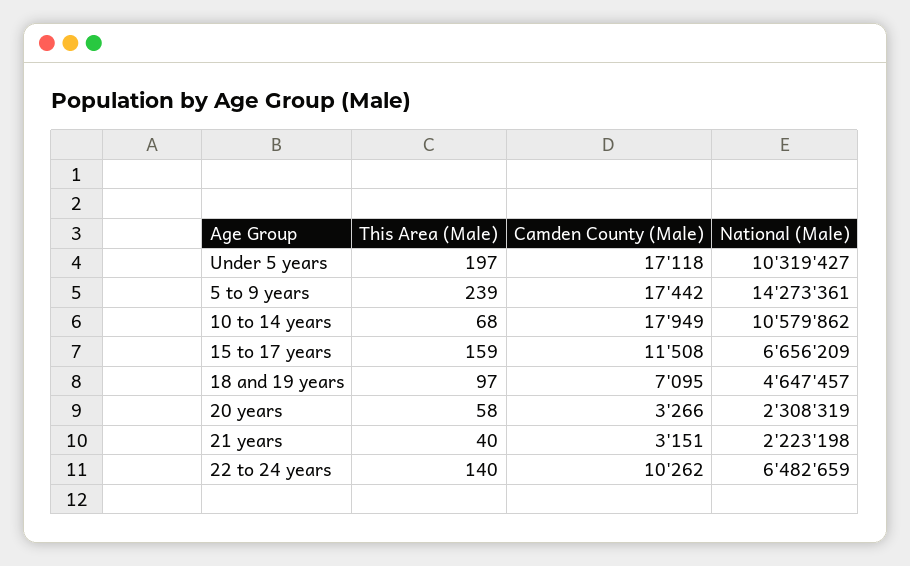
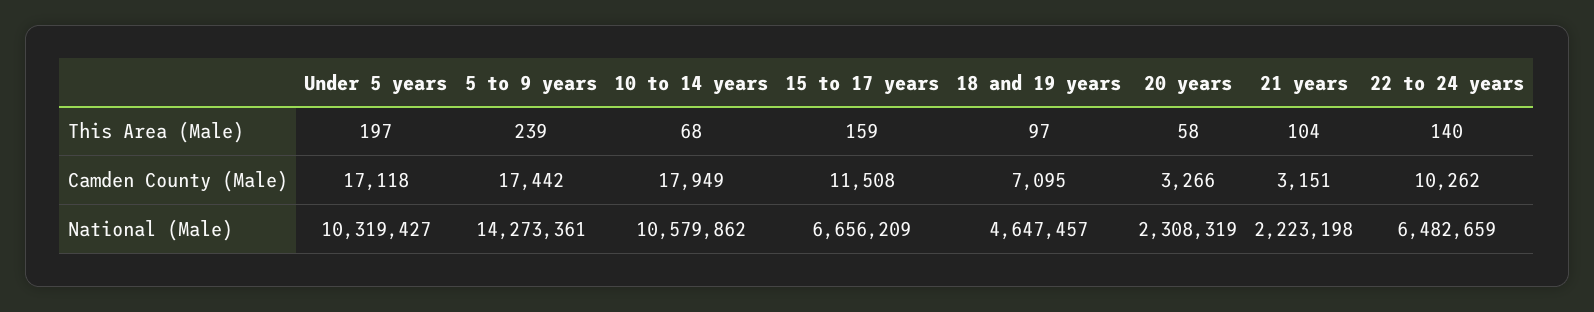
  {
    "This Area (Male)": {
      "Under 5 years": 197,
      "5 to 9 years": 239,
      "10 to 14 years": 68,
      "15 to 17 years": 159,
      "18 and 19 years": 97,
      "20 years": 58,
-     "21 years": 40,
+     "21 years": 104,
      "22 to 24 years": 140
    },
    "Camden County (Male)": {
      "Under 5 years": 17118,
      "5 to 9 years": 17442,
      "10 to 14 years": 17949,
      "15 to 17 years": 11508,
      "18 and 19 years": 7095,
      "20 years": 3266,
      "21 years": 3151,
      "22 to 24 years": 10262
    },
    "National (Male)": {
      "Under 5 years": 10319427,
      "5 to 9 years": 14273361,
      "10 to 14 years": 10579862,
      "15 to 17 years": 6656209,
      "18 and 19 years": 4647457,
      "20 years": 2308319,
      "21 years": 2223198,
      "22 to 24 years": 6482659
    }
  }

